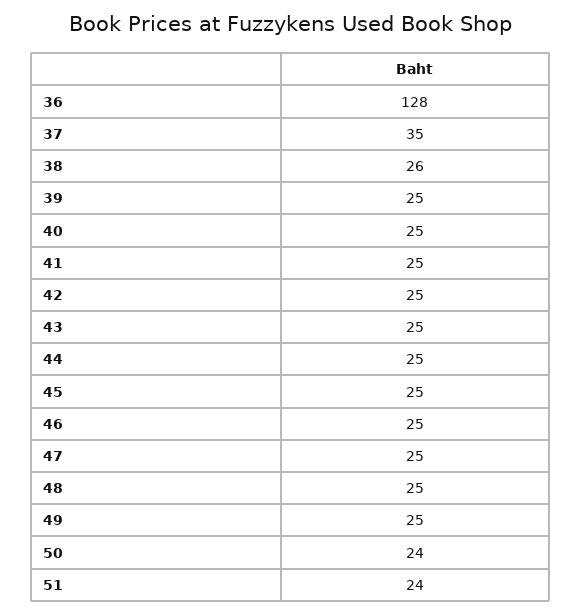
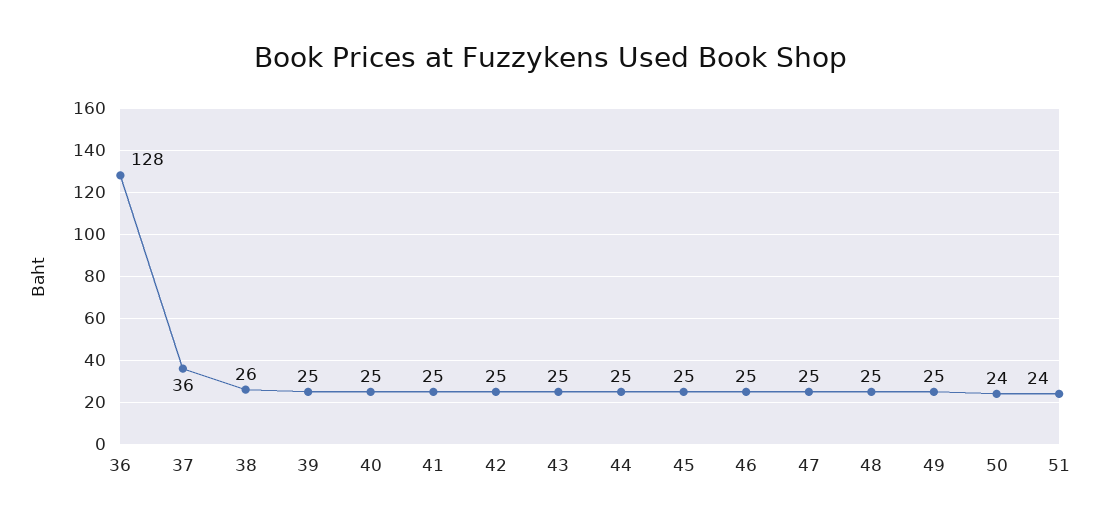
  {
    "36": 128,
-   "37": 35,
+   "37": 36,
    "38": 26,
    "39": 25,
    "40": 25,
    "41": 25,
    "42": 25,
    "43": 25,
    "44": 25,
    "45": 25,
    "46": 25,
    "47": 25,
    "48": 25,
    "49": 25,
    "50": 24,
    "51": 24
  }

